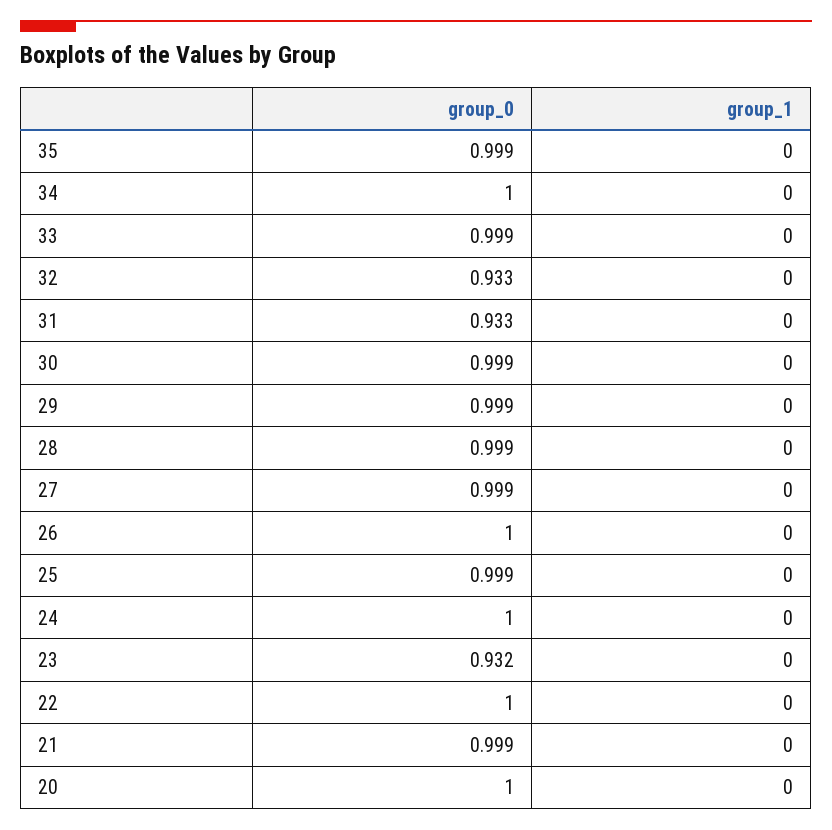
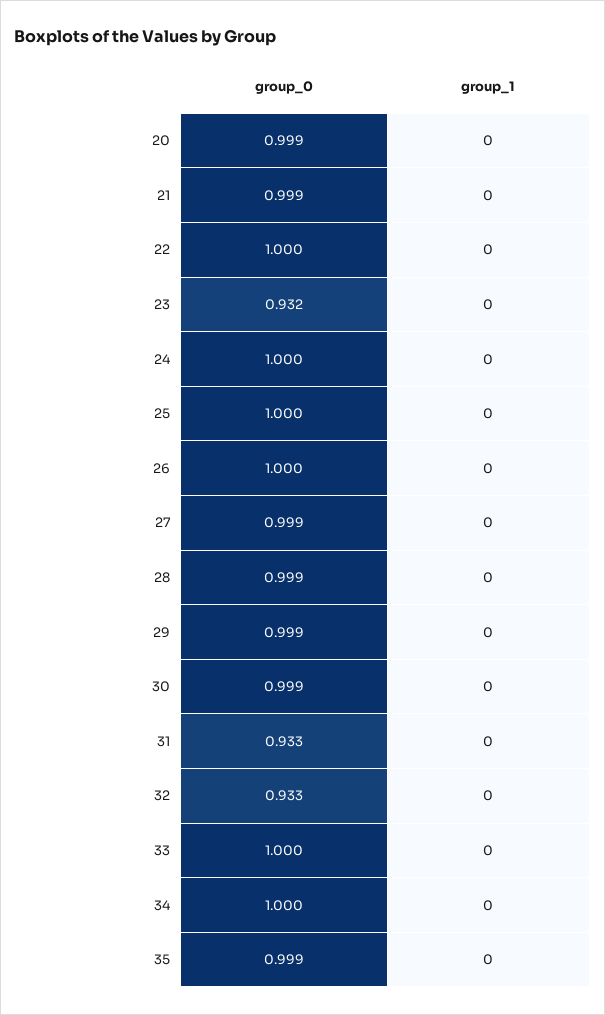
  {
    "group_0": {
      "35": 0.999,
      "34": 1,
-     "33": 0.999,
+     "33": 1,
      "32": 0.933,
      "31": 0.933,
      "30": 0.999,
      "29": 0.999,
      "28": 0.999,
      "27": 0.999,
      "26": 1,
-     "25": 0.999,
+     "25": 1,
      "24": 1,
      "23": 0.932,
      "22": 1,
      "21": 0.999,
-     "20": 1
+     "20": 0.999
    },
    "group_1": {
      "35": 0,
      "34": 0,
      "33": 0,
      "32": 0,
      "31": 0,
      "30": 0,
      "29": 0,
      "28": 0,
      "27": 0,
      "26": 0,
      "25": 0,
      "24": 0,
      "23": 0,
      "22": 0,
      "21": 0,
      "20": 0
    }
  }

